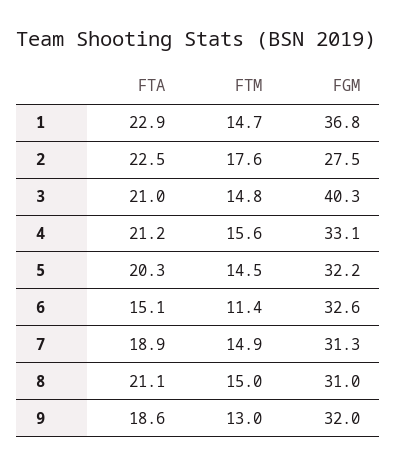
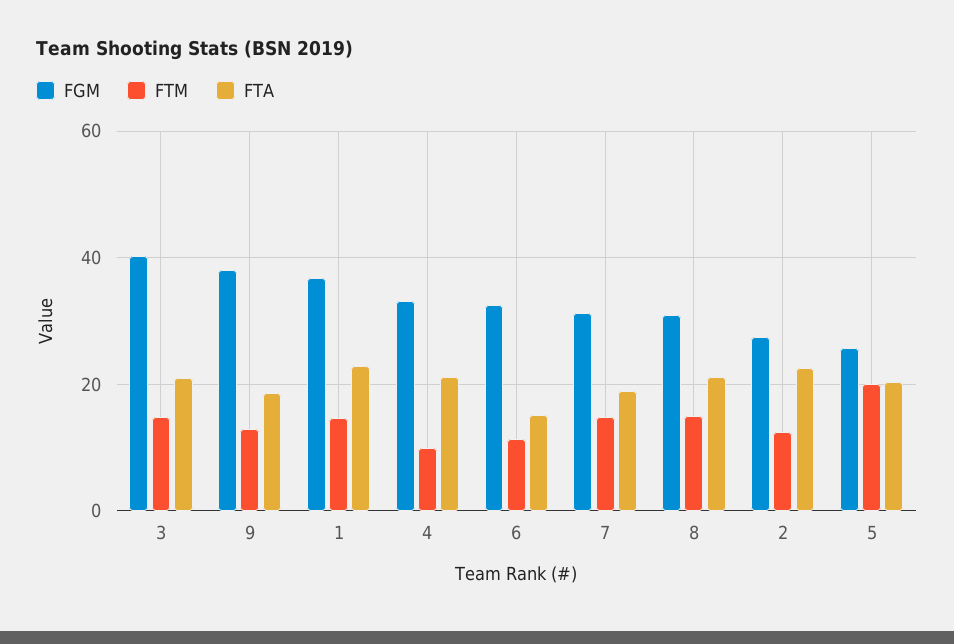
  {
    "FTA": {
      "1": 22.9,
      "2": 22.5,
      "3": 21,
      "4": 21.2,
      "5": 20.3,
      "6": 15.1,
      "7": 18.9,
      "8": 21.1,
      "9": 18.6
    },
    "FTM": {
      "1": 14.7,
-     "2": 17.6,
+     "2": 12,
      "3": 14.8,
-     "4": 15.6,
+     "4": 10,
-     "5": 14.5,
+     "5": 20,
      "6": 11.4,
      "7": 14.9,
      "8": 15,
      "9": 13
    },
    "FGM": {
      "1": 36.8,
      "2": 27.5,
      "3": 40.3,
      "4": 33.1,
-     "5": 32.2,
+     "5": 26,
      "6": 32.6,
      "7": 31.3,
      "8": 31,
-     "9": 32
+     "9": 38
    }
  }

